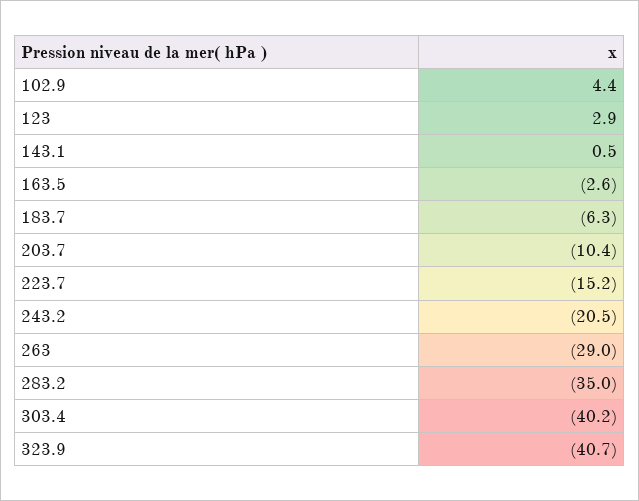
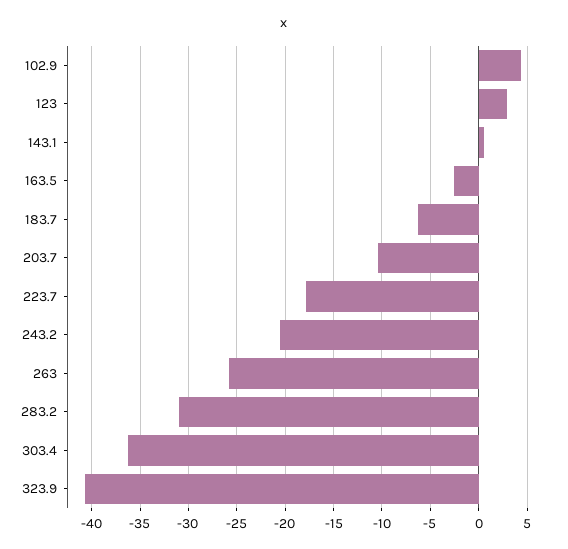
  {
    "102.9": 4.4,
    "123": 2.9,
    "143.1": 0.5,
    "163.5": -2.6,
    "183.7": -6.3,
    "203.7": -10.4,
-   "223.7": -15.2,
+   "223.7": -18,
    "243.2": -20.5,
-   "263": -29,
+   "263": -26,
-   "283.2": -35,
+   "283.2": -31,
-   "303.4": -40.2,
+   "303.4": -36,
    "323.9": -40.7
  }

